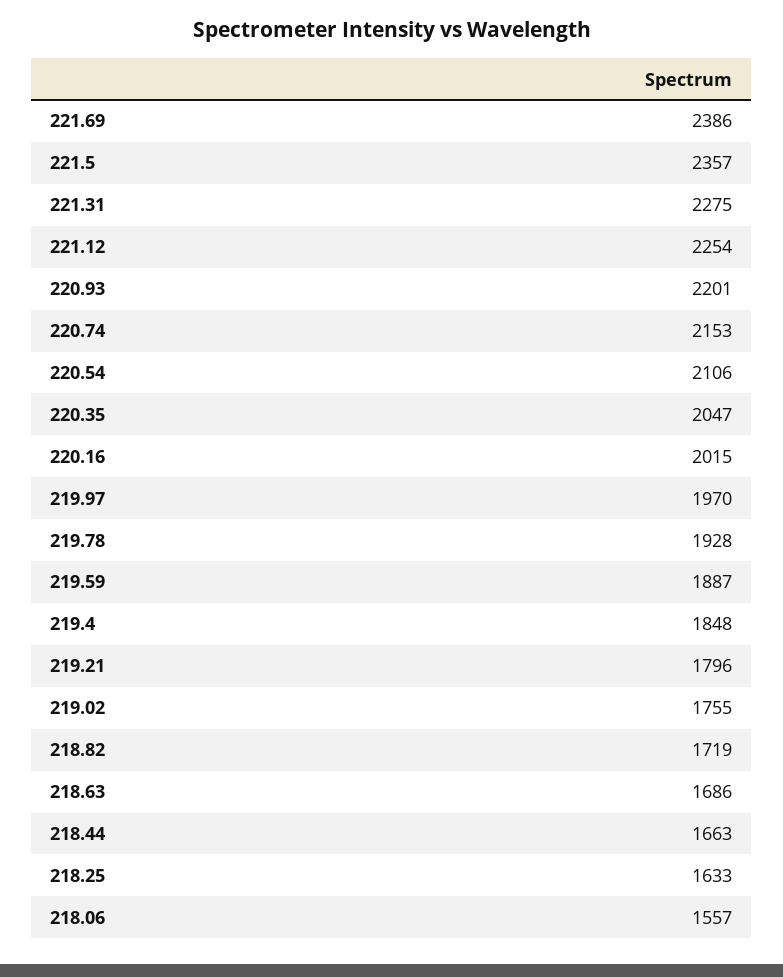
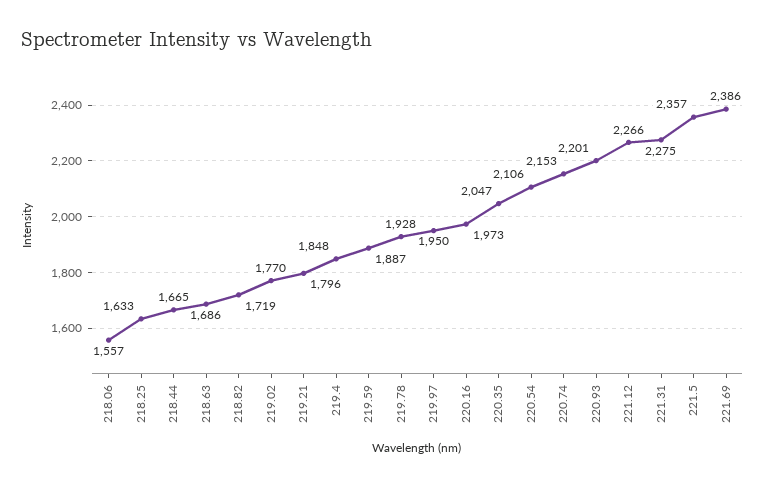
  {
    "221.69": 2386,
    "221.5": 2357,
    "221.31": 2275,
-   "221.12": 2254,
+   "221.12": 2266,
    "220.93": 2201,
    "220.74": 2153,
    "220.54": 2106,
    "220.35": 2047,
-   "220.16": 2015,
+   "220.16": 1973,
-   "219.97": 1970,
+   "219.97": 1950,
    "219.78": 1928,
    "219.59": 1887,
    "219.4": 1848,
    "219.21": 1796,
-   "219.02": 1755,
+   "219.02": 1770,
    "218.82": 1719,
    "218.63": 1686,
-   "218.44": 1663,
+   "218.44": 1665,
    "218.25": 1633,
    "218.06": 1557
  }

